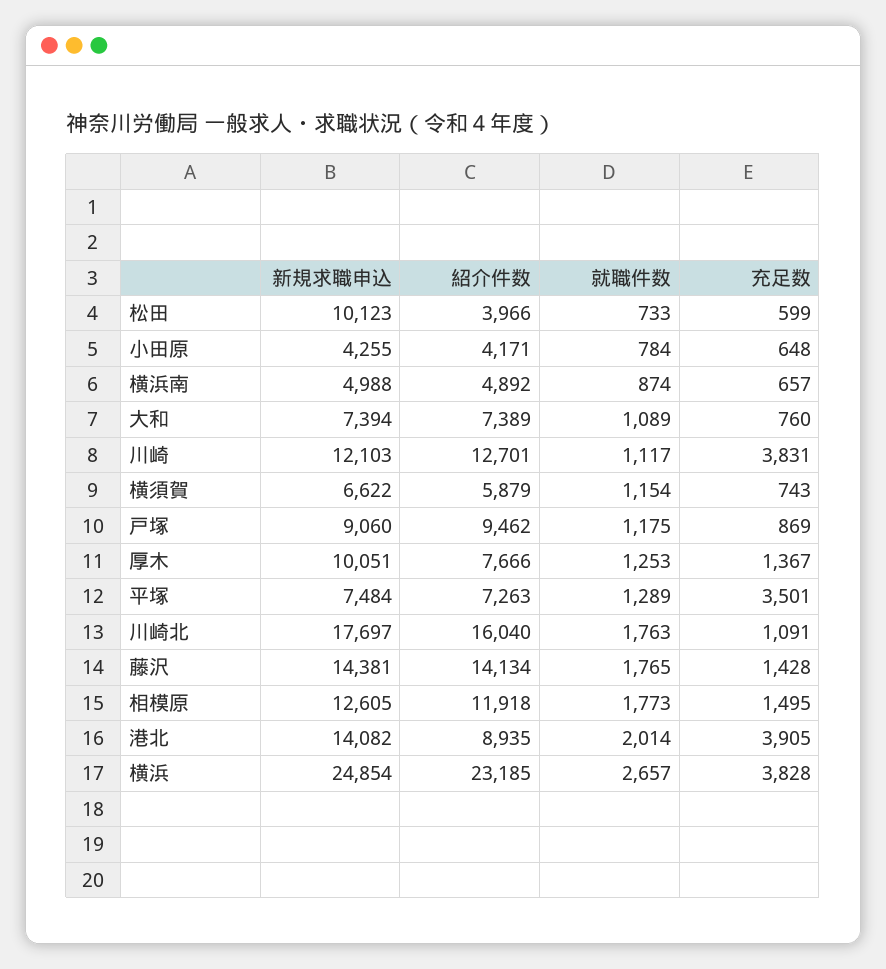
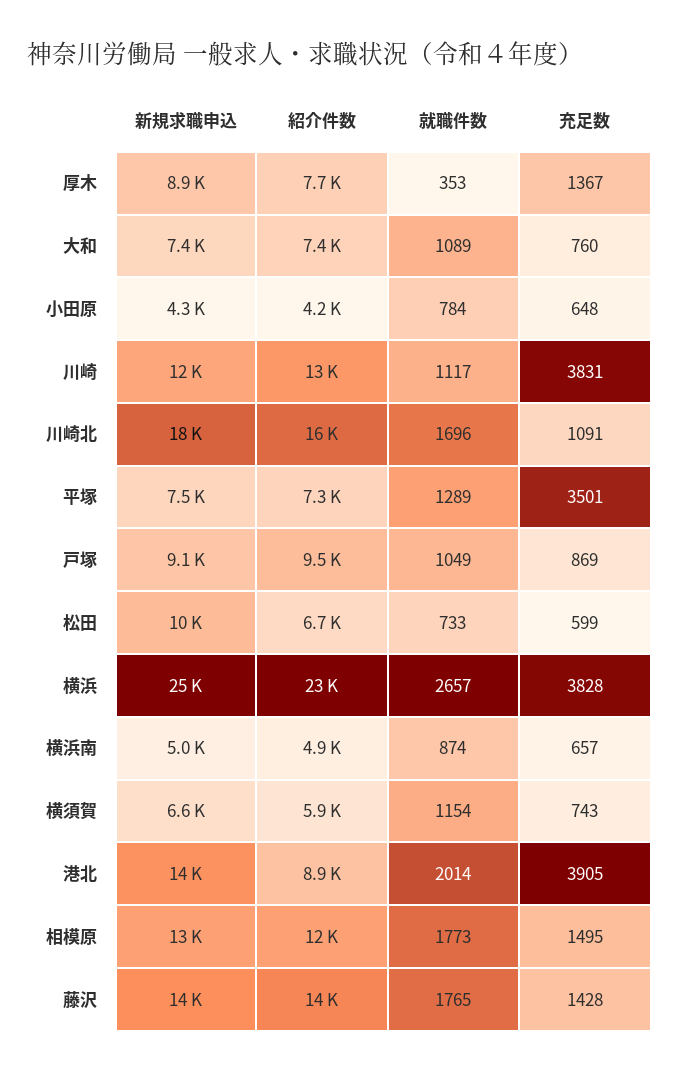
  {
    "新規求職申込": {
      "松田": 10123,
      "小田原": 4255,
      "横浜南": 4988,
      "大和": 7394,
      "川崎": 12103,
      "横須賀": 6622,
      "戸塚": 9060,
-     "厚木": 10051,
+     "厚木": 8900,
      "平塚": 7484,
      "川崎北": 17697,
      "藤沢": 14381,
      "相模原": 12605,
      "港北": 14082,
      "横浜": 24854
    },
    "紹介件数": {
-     "松田": 3966,
+     "松田": 6700,
      "小田原": 4171,
      "横浜南": 4892,
      "大和": 7389,
      "川崎": 12701,
      "横須賀": 5879,
      "戸塚": 9462,
      "厚木": 7666,
      "平塚": 7263,
      "川崎北": 16040,
      "藤沢": 14134,
      "相模原": 11918,
      "港北": 8935,
      "横浜": 23185
    },
    "就職件数": {
      "松田": 733,
      "小田原": 784,
      "横浜南": 874,
      "大和": 1089,
      "川崎": 1117,
      "横須賀": 1154,
-     "戸塚": 1175,
+     "戸塚": 1049,
-     "厚木": 1253,
+     "厚木": 353,
      "平塚": 1289,
-     "川崎北": 1763,
+     "川崎北": 1696,
      "藤沢": 1765,
      "相模原": 1773,
      "港北": 2014,
      "横浜": 2657
    },
    "充足数": {
      "松田": 599,
      "小田原": 648,
      "横浜南": 657,
      "大和": 760,
      "川崎": 3831,
      "横須賀": 743,
      "戸塚": 869,
      "厚木": 1367,
      "平塚": 3501,
      "川崎北": 1091,
      "藤沢": 1428,
      "相模原": 1495,
      "港北": 3905,
      "横浜": 3828
    }
  }

